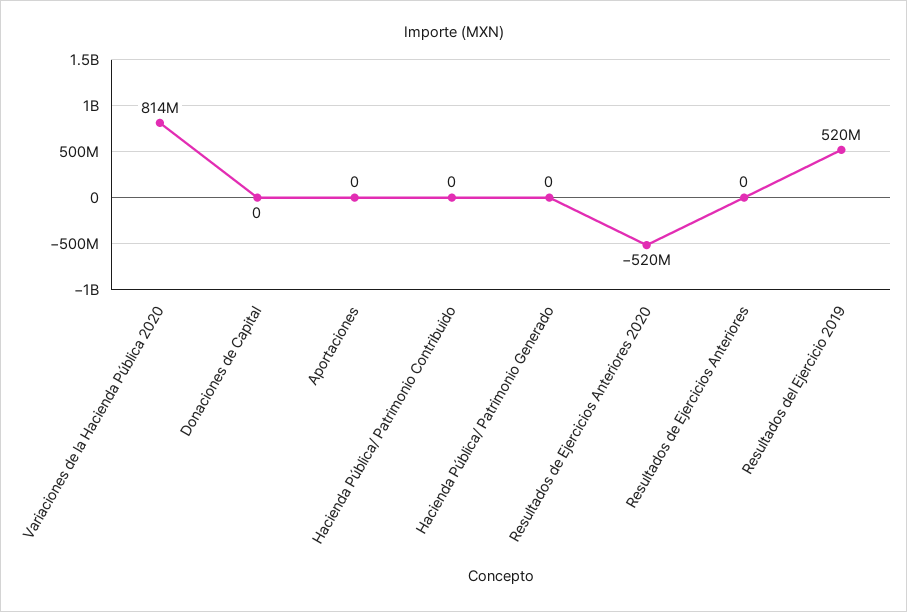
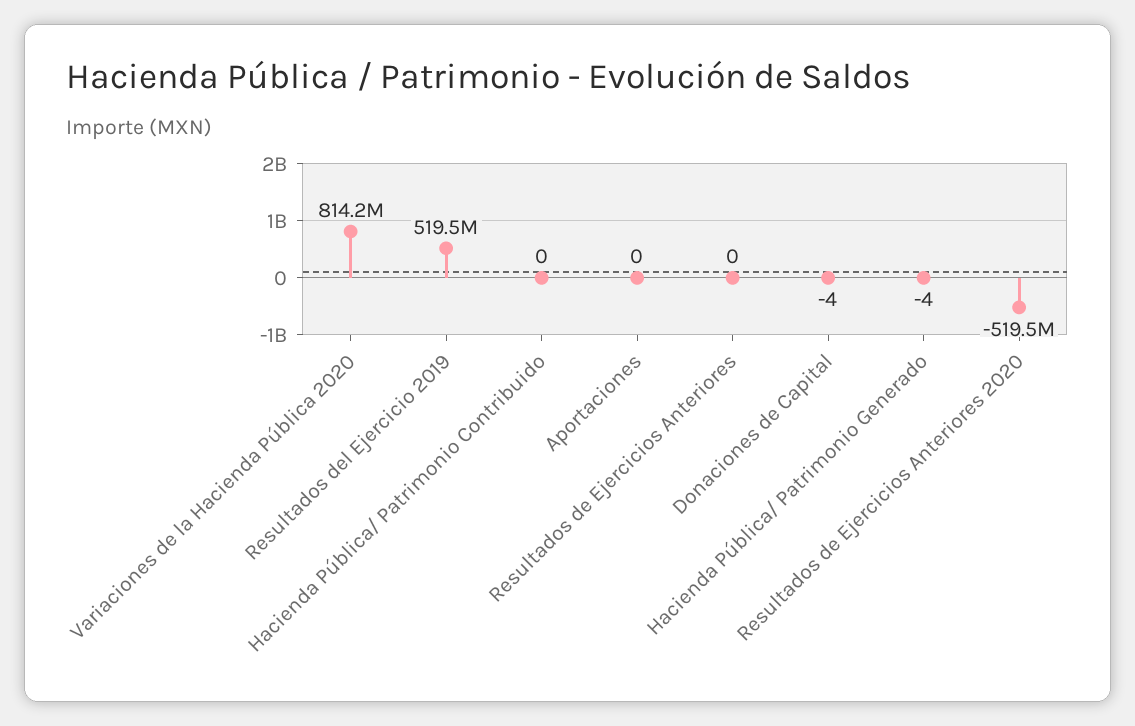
  {
    "Variaciones de la Hacienda Pública 2020": 814200000,
-   "Donaciones de Capital": 0,
+   "Donaciones de Capital": -4,
    "Aportaciones": 0,
    "Hacienda Pública/ Patrimonio Contribuido": 0,
-   "Hacienda Pública/ Patrimonio Generado": 0,
+   "Hacienda Pública/ Patrimonio Generado": -4,
    "Resultados de Ejercicios Anteriores 2020": -519500000,
    "Resultados de Ejercicios Anteriores": 0,
    "Resultados del Ejercicio 2019": 519500000
  }

